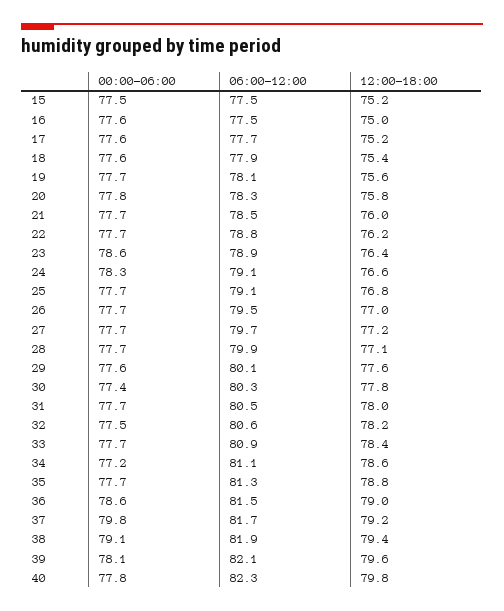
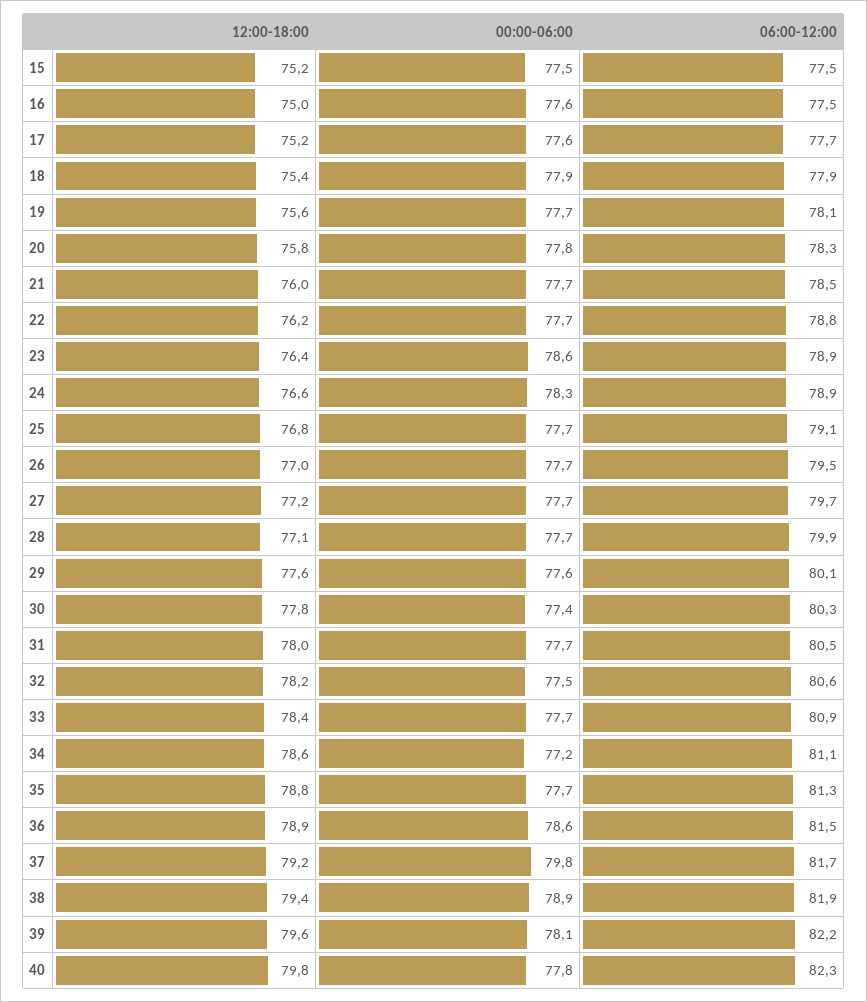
  {
    "00:00-06:00": {
      "15": 77.5,
      "16": 77.6,
      "17": 77.6,
-     "18": 77.6,
+     "18": 77.9,
      "19": 77.7,
      "20": 77.8,
      "21": 77.7,
      "22": 77.7,
      "23": 78.6,
      "24": 78.3,
      "25": 77.7,
      "26": 77.7,
      "27": 77.7,
      "28": 77.7,
      "29": 77.6,
      "30": 77.4,
      "31": 77.7,
      "32": 77.5,
      "33": 77.7,
      "34": 77.2,
      "35": 77.7,
      "36": 78.6,
      "37": 79.8,
-     "38": 79.1,
+     "38": 78.9,
      "39": 78.1,
      "40": 77.8
    },
    "06:00-12:00": {
      "15": 77.5,
      "16": 77.5,
      "17": 77.7,
      "18": 77.9,
      "19": 78.1,
      "20": 78.3,
      "21": 78.5,
      "22": 78.8,
      "23": 78.9,
-     "24": 79.1,
+     "24": 78.9,
      "25": 79.1,
      "26": 79.5,
      "27": 79.7,
      "28": 79.9,
      "29": 80.1,
      "30": 80.3,
      "31": 80.5,
      "32": 80.6,
      "33": 80.9,
      "34": 81.1,
      "35": 81.3,
      "36": 81.5,
      "37": 81.7,
      "38": 81.9,
-     "39": 82.1,
+     "39": 82.2,
      "40": 82.3
    },
    "12:00-18:00": {
      "15": 75.2,
      "16": 75,
      "17": 75.2,
      "18": 75.4,
      "19": 75.6,
      "20": 75.8,
      "21": 76,
      "22": 76.2,
      "23": 76.4,
      "24": 76.6,
      "25": 76.8,
      "26": 77,
      "27": 77.2,
      "28": 77.1,
      "29": 77.6,
      "30": 77.8,
      "31": 78,
      "32": 78.2,
      "33": 78.4,
      "34": 78.6,
      "35": 78.8,
-     "36": 79,
+     "36": 78.9,
      "37": 79.2,
      "38": 79.4,
      "39": 79.6,
      "40": 79.8
    }
  }

